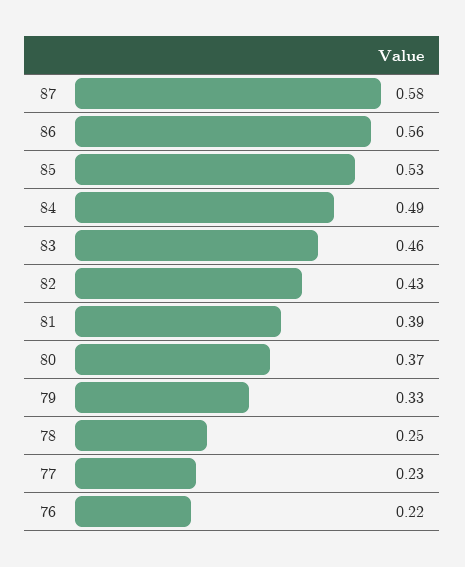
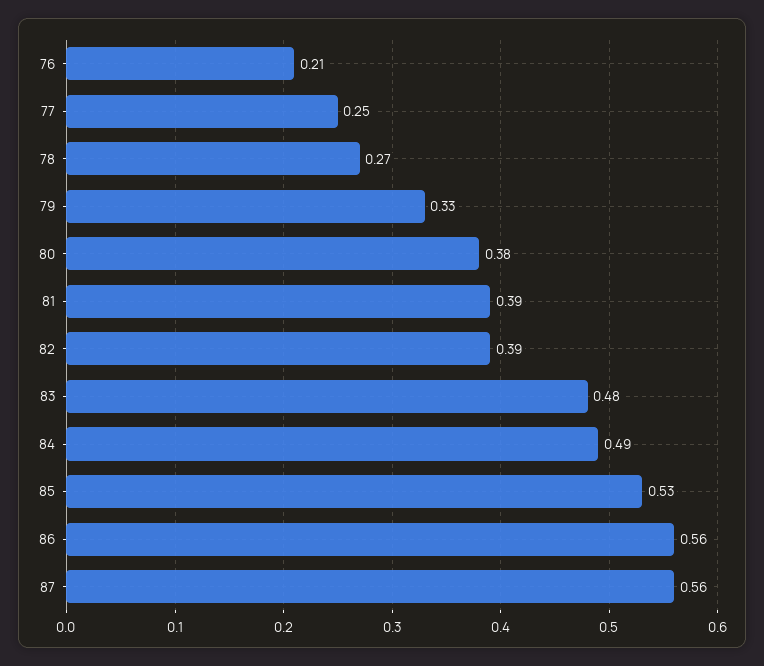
  {
-   "87": 0.58,
+   "87": 0.56,
    "86": 0.56,
    "85": 0.53,
    "84": 0.49,
-   "83": 0.46,
+   "83": 0.48,
-   "82": 0.43,
+   "82": 0.39,
    "81": 0.39,
-   "80": 0.37,
+   "80": 0.38,
    "79": 0.33,
-   "78": 0.25,
+   "78": 0.27,
-   "77": 0.23,
+   "77": 0.25,
-   "76": 0.22
+   "76": 0.21
  }

